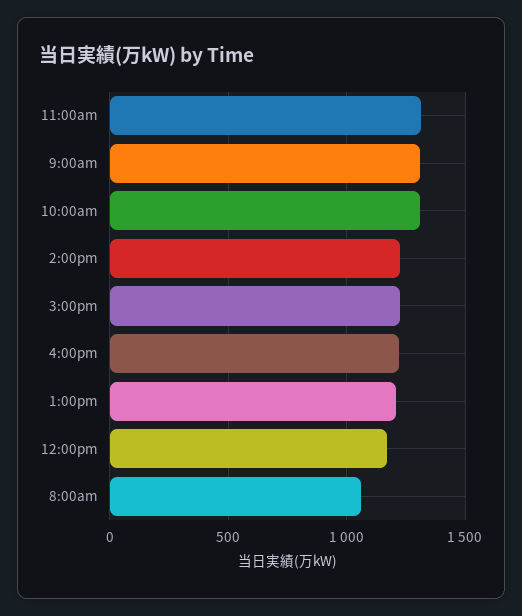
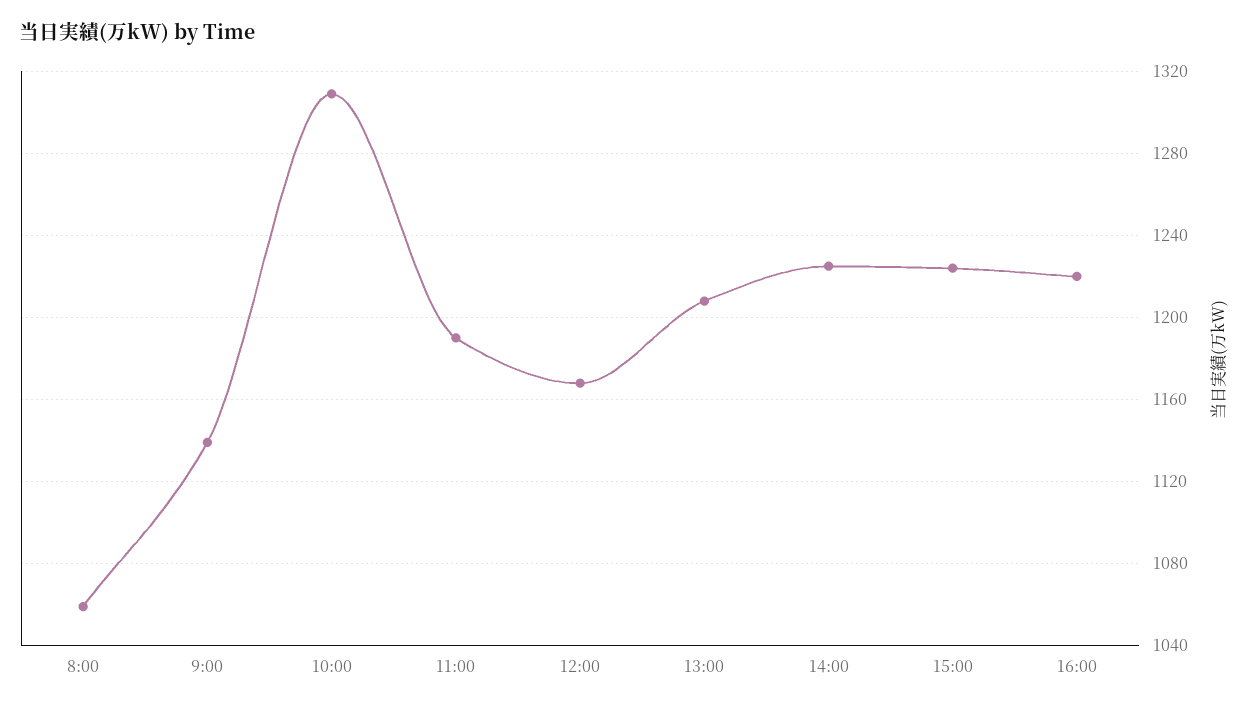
  {
-   "11:00am": 1300,
+   "11:00am": 1190,
-   "9:00am": 1300,
+   "9:00am": 1140,
    "10:00am": 1310,
    "2:00pm": 1225,
    "3:00pm": 1225,
    "4:00pm": 1220,
    "1:00pm": 1210,
    "12:00pm": 1170,
    "8:00am": 1060
  }

